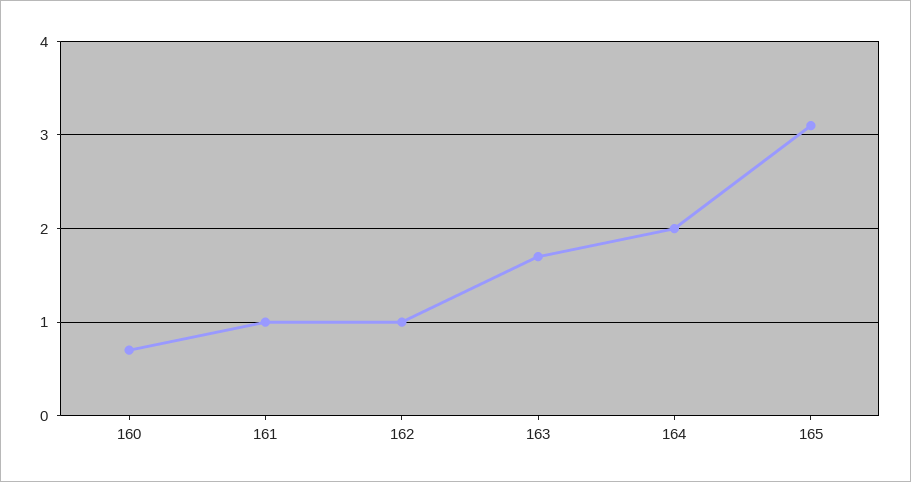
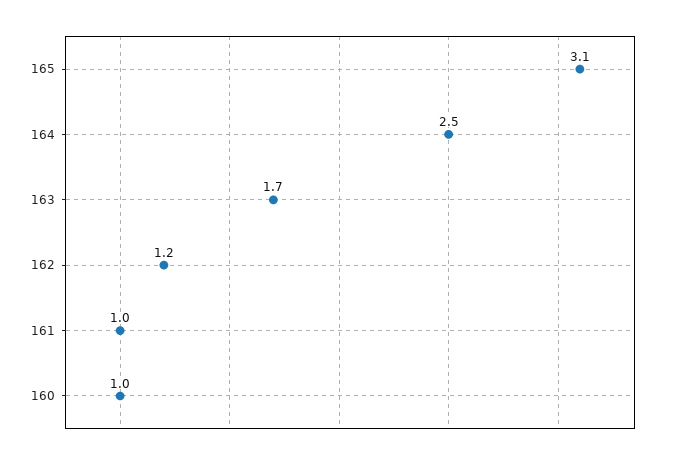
  {
-   "160": 0.7,
+   "160": 1,
    "161": 1,
-   "162": 1,
+   "162": 1.2,
    "163": 1.7,
-   "164": 2,
+   "164": 2.5,
    "165": 3.1
  }

